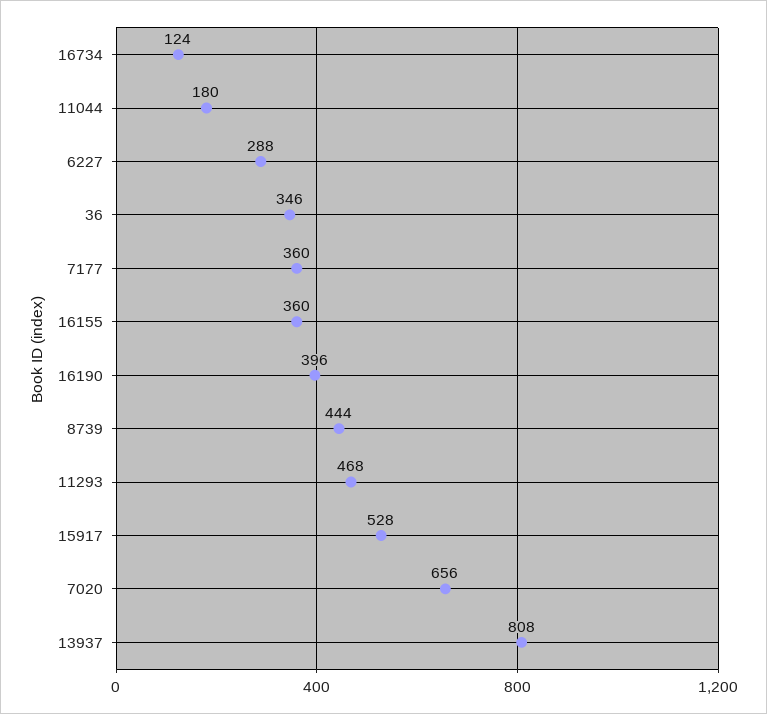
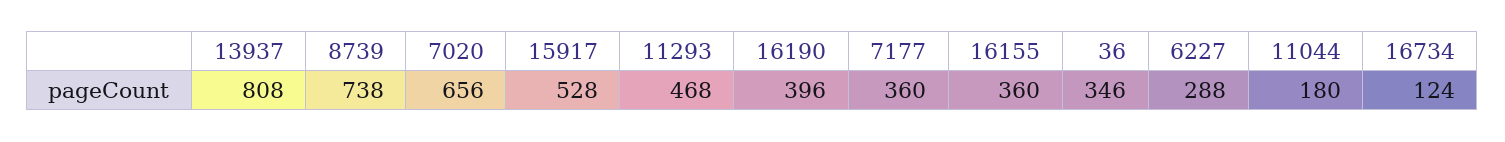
  {
    "16734": 124,
    "11044": 180,
    "6227": 288,
    "36": 346,
    "7177": 360,
    "16155": 360,
    "16190": 396,
-   "8739": 444,
+   "8739": 738,
    "11293": 468,
    "15917": 528,
    "7020": 656,
    "13937": 808
  }

